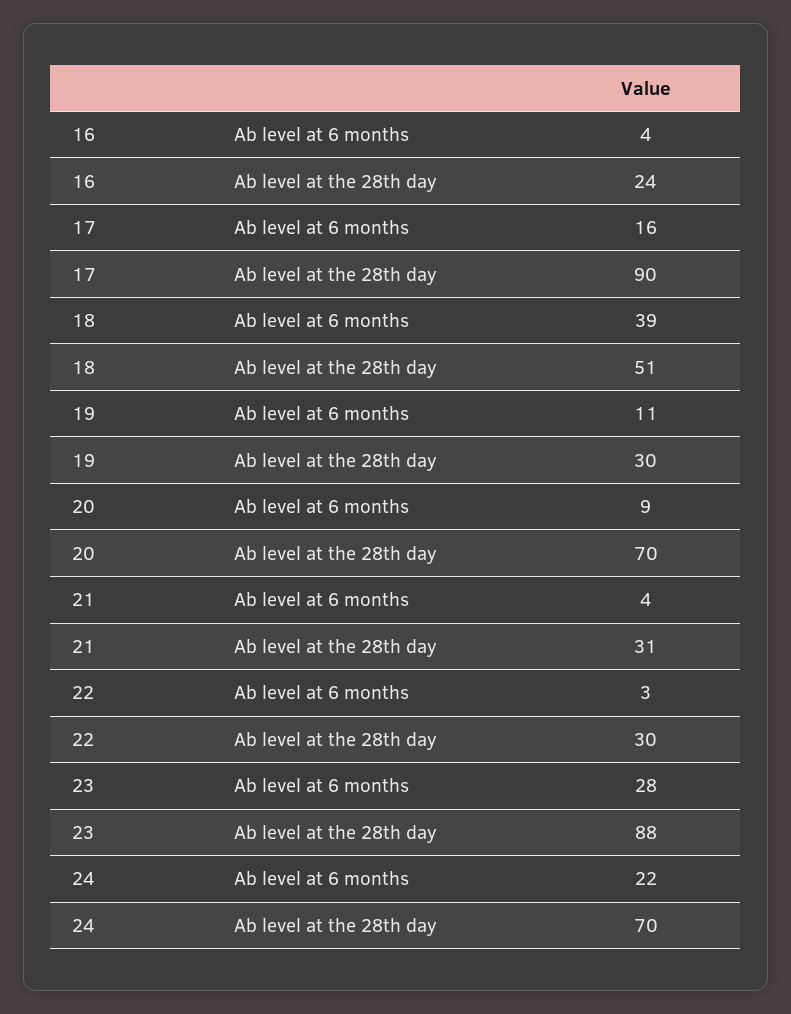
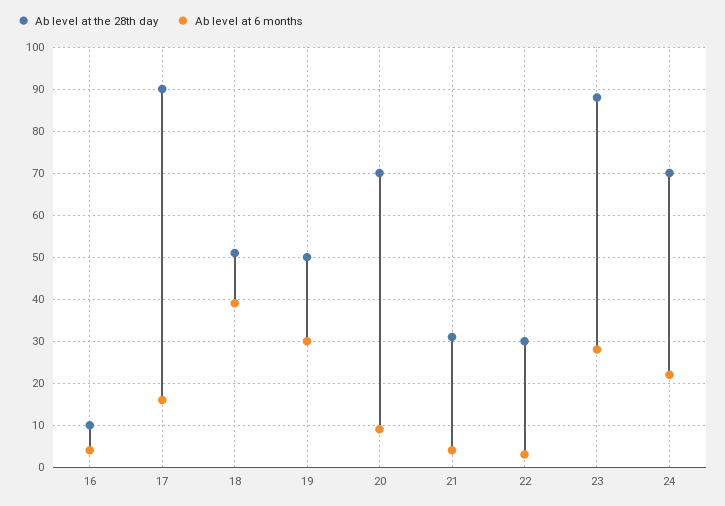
  {
    "Ab level at 6 months": {
      "16": 4,
      "17": 16,
      "18": 39,
-     "19": 11,
+     "19": 30,
      "20": 9,
      "21": 4,
      "22": 3,
      "23": 28,
      "24": 22
    },
    "Ab level at the 28th day": {
-     "16": 24,
+     "16": 10,
      "17": 90,
      "18": 51,
-     "19": 30,
+     "19": 50,
      "20": 70,
      "21": 31,
      "22": 30,
      "23": 88,
      "24": 70
    }
  }

